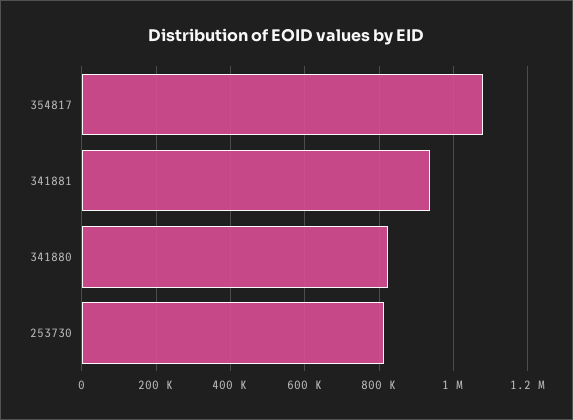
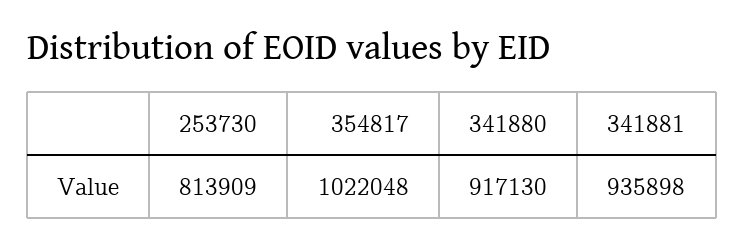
  {
-   "354817": 1080000,
+   "354817": 1022048,
    "341881": 935898,
-   "341880": 820000,
+   "341880": 917130,
    "253730": 813909
  }

